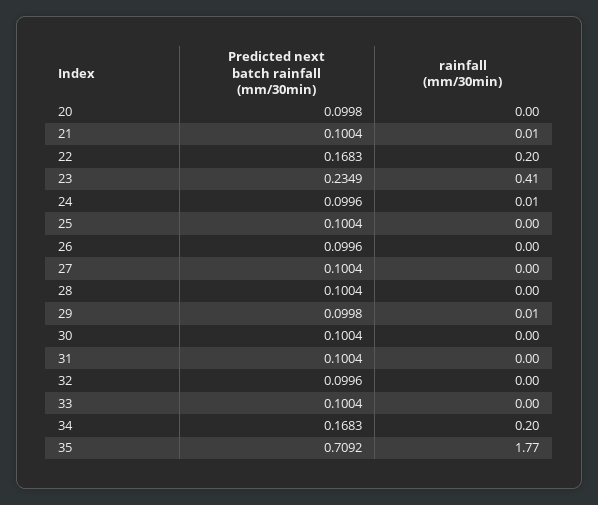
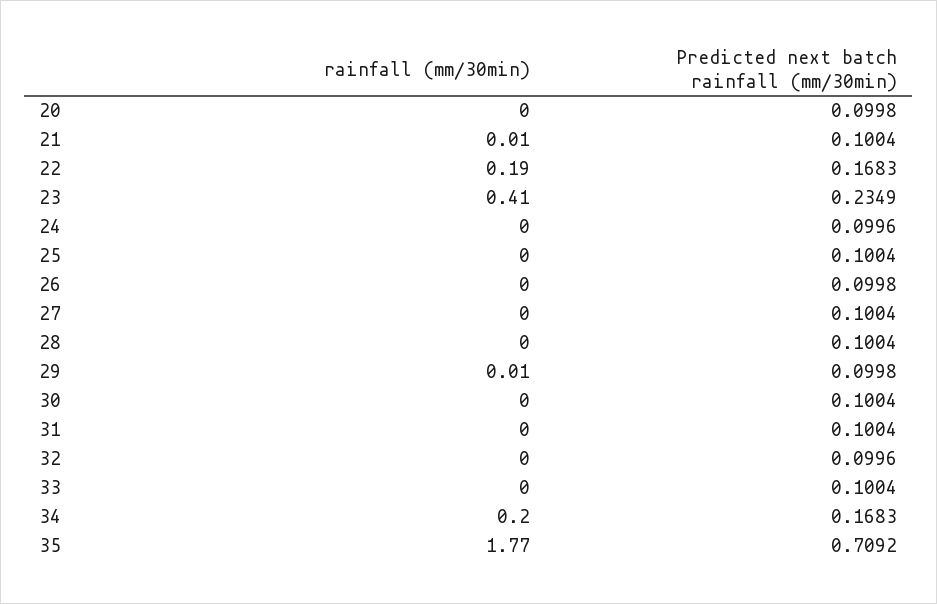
  {
    "Predicted next batch rainfall (mm/30min)": {
      "20": 0.0998,
      "21": 0.1004,
      "22": 0.1683,
      "23": 0.2349,
      "24": 0.0996,
      "25": 0.1004,
-     "26": 0.0996,
+     "26": 0.0998,
      "27": 0.1004,
      "28": 0.1004,
      "29": 0.0998,
      "30": 0.1004,
      "31": 0.1004,
      "32": 0.0996,
      "33": 0.1004,
      "34": 0.1683,
      "35": 0.7092
    },
    "rainfall (mm/30min)": {
      "20": 0,
      "21": 0.01,
-     "22": 0.2,
+     "22": 0.19,
      "23": 0.41,
-     "24": 0.01,
+     "24": 0,
      "25": 0,
      "26": 0,
      "27": 0,
      "28": 0,
      "29": 0.01,
      "30": 0,
      "31": 0,
      "32": 0,
      "33": 0,
      "34": 0.2,
      "35": 1.77
    }
  }

